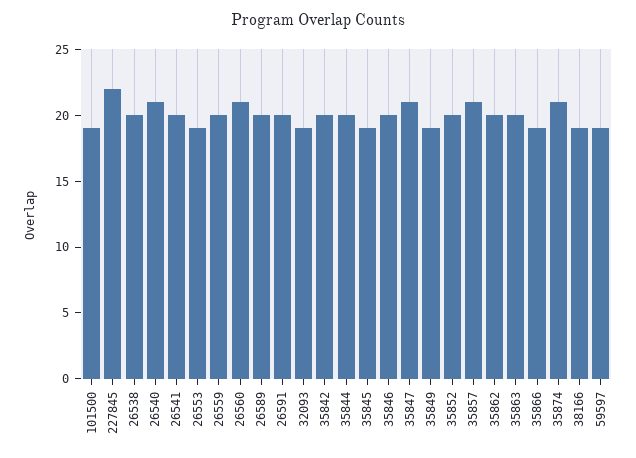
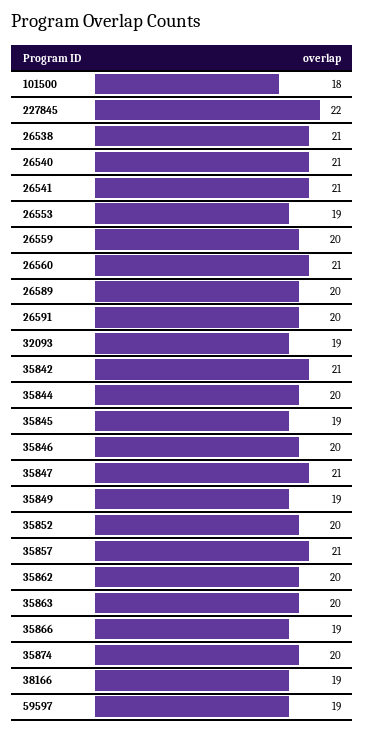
  {
-   "101500": 19,
+   "101500": 18,
    "227845": 22,
-   "26538": 20,
+   "26538": 21,
    "26540": 21,
-   "26541": 20,
+   "26541": 21,
    "26553": 19,
    "26559": 20,
    "26560": 21,
    "26589": 20,
    "26591": 20,
    "32093": 19,
-   "35842": 20,
+   "35842": 21,
    "35844": 20,
    "35845": 19,
    "35846": 20,
    "35847": 21,
    "35849": 19,
    "35852": 20,
    "35857": 21,
    "35862": 20,
    "35863": 20,
    "35866": 19,
-   "35874": 21,
+   "35874": 20,
    "38166": 19,
    "59597": 19
  }

